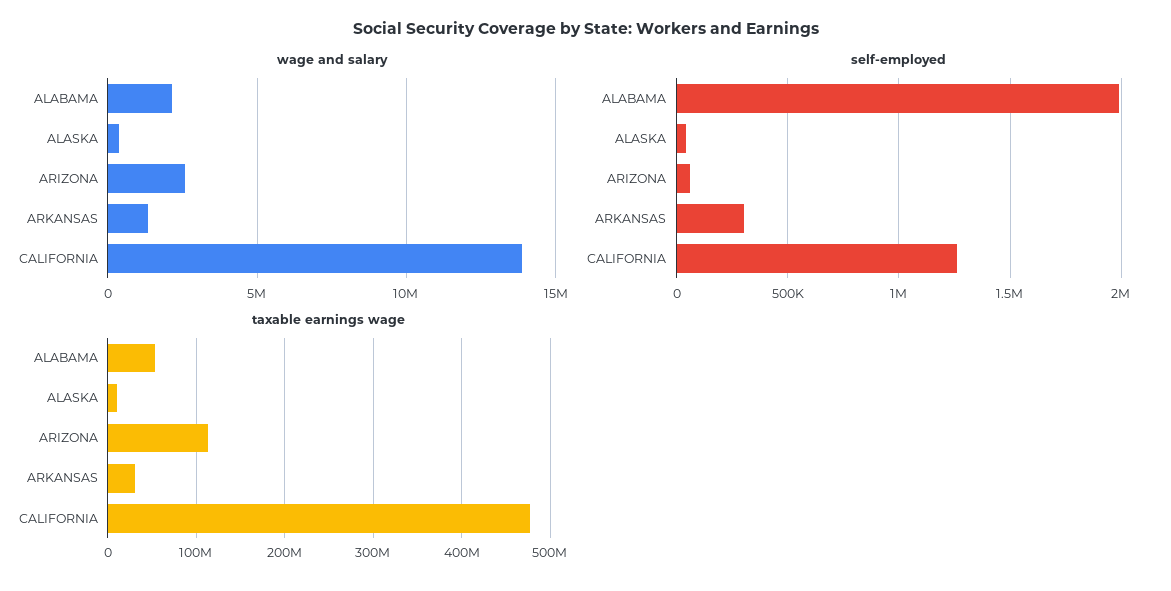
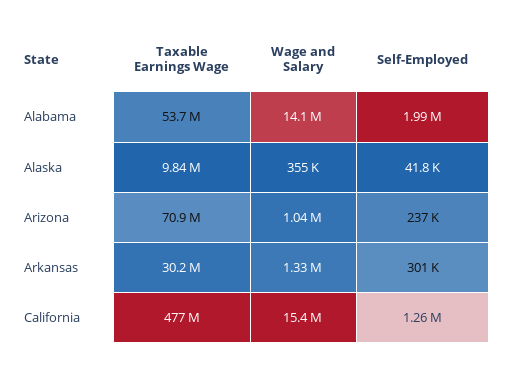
  {
    "wage and salary": {
-     "ALABAMA": 2000000,
+     "ALABAMA": 14100000,
      "ALASKA": 355000,
-     "ARIZONA": 2500000,
+     "ARIZONA": 1040000,
      "ARKANSAS": 1330000,
-     "CALIFORNIA": 14000000
+     "CALIFORNIA": 15400000
    },
    "self-employed": {
      "ALABAMA": 1990000,
      "ALASKA": 41800,
-     "ARIZONA": 50000,
+     "ARIZONA": 237000,
      "ARKANSAS": 301000,
      "CALIFORNIA": 1260000
    },
    "taxable earnings wage": {
      "ALABAMA": 53700000,
      "ALASKA": 9840000,
-     "ARIZONA": 110000000,
+     "ARIZONA": 70900000,
      "ARKANSAS": 30200000,
      "CALIFORNIA": 477000000
    }
  }

